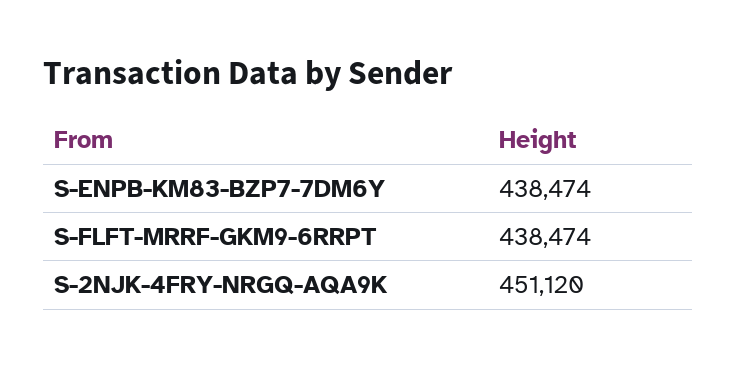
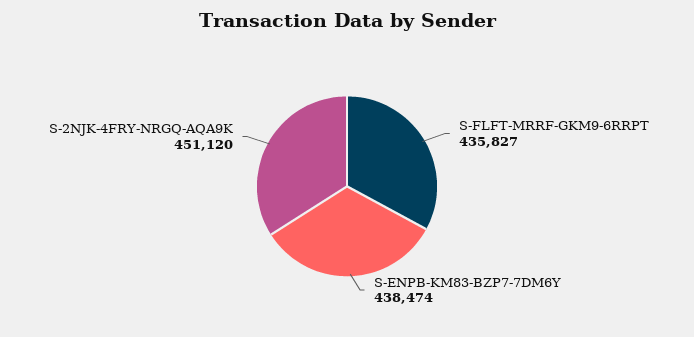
  {
    "S-ENPB-KM83-BZP7-7DM6Y": 438474,
-   "S-FLFT-MRRF-GKM9-6RRPT": 438474,
+   "S-FLFT-MRRF-GKM9-6RRPT": 435827,
    "S-2NJK-4FRY-NRGQ-AQA9K": 451120
  }

